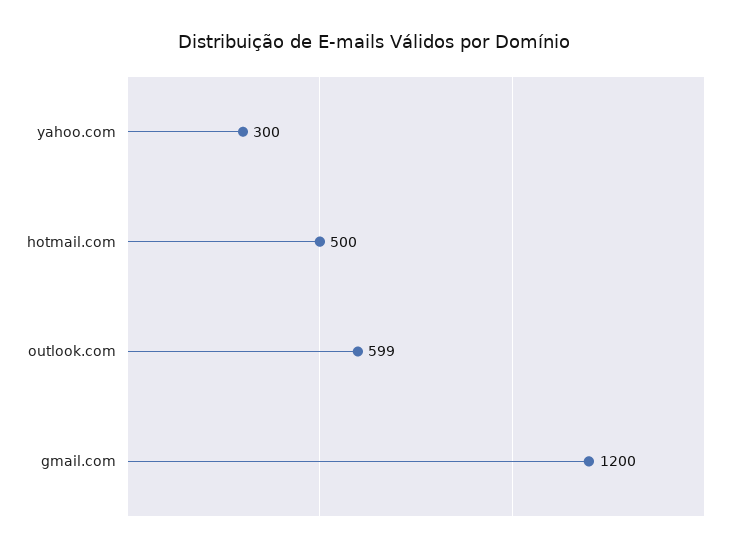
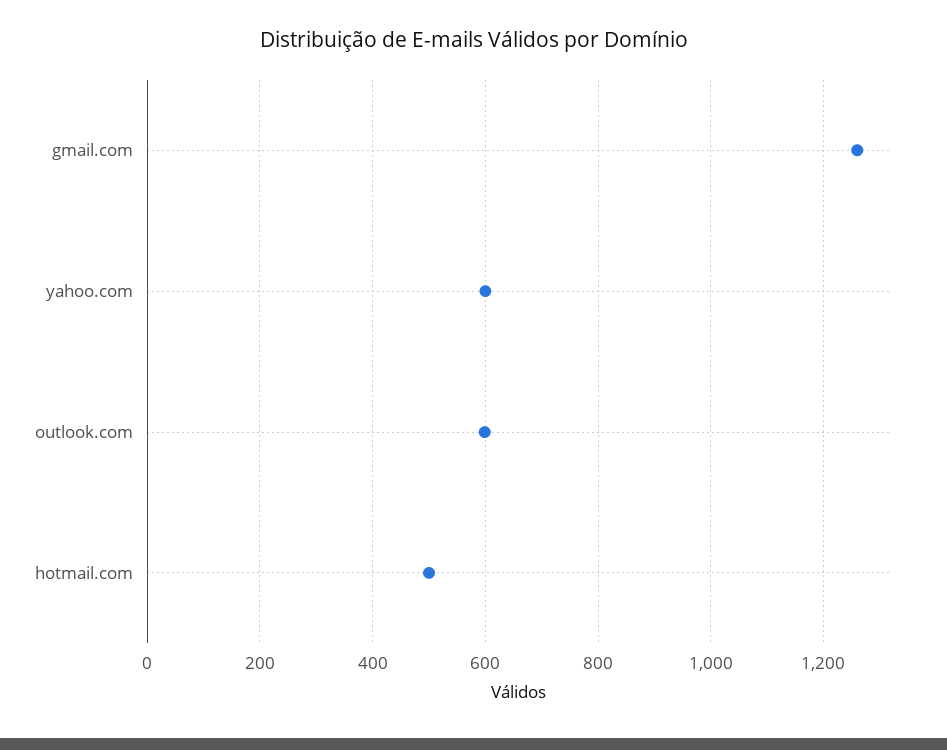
  {
-   "yahoo.com": 300,
+   "yahoo.com": 600,
    "hotmail.com": 500,
    "outlook.com": 599,
-   "gmail.com": 1200
+   "gmail.com": 1260
  }

